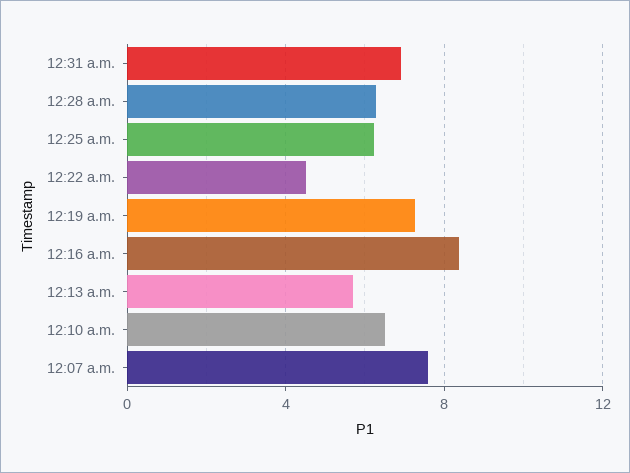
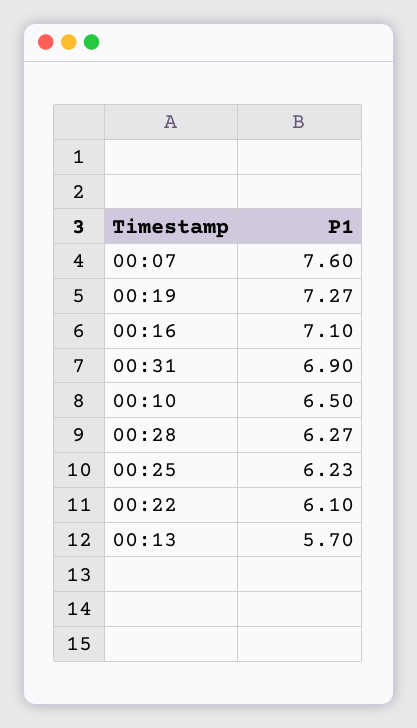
  {
    "12:31 a.m.": 6.9,
    "12:28 a.m.": 6.27,
    "12:25 a.m.": 6.23,
-   "12:22 a.m.": 4.5,
+   "12:22 a.m.": 6.1,
    "12:19 a.m.": 7.27,
-   "12:16 a.m.": 8.5,
+   "12:16 a.m.": 7.1,
    "12:13 a.m.": 5.7,
    "12:10 a.m.": 6.5,
    "12:07 a.m.": 7.6
  }

